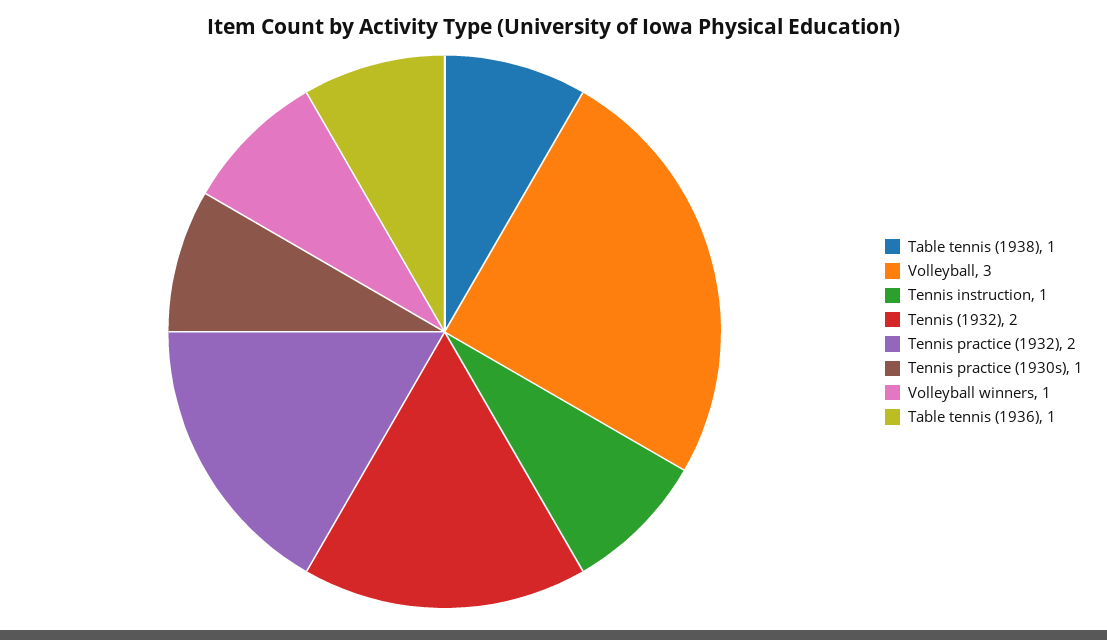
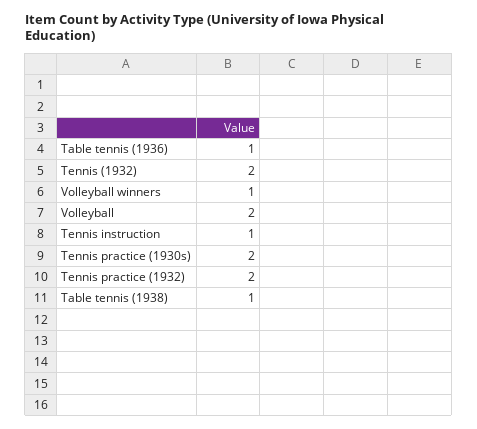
  {
    "Table tennis (1938)": 1,
-   "Volleyball": 3,
+   "Volleyball": 2,
    "Tennis instruction": 1,
    "Tennis (1932)": 2,
    "Tennis practice (1932)": 2,
-   "Tennis practice (1930s)": 1,
+   "Tennis practice (1930s)": 2,
    "Volleyball winners": 1,
    "Table tennis (1936)": 1
  }

